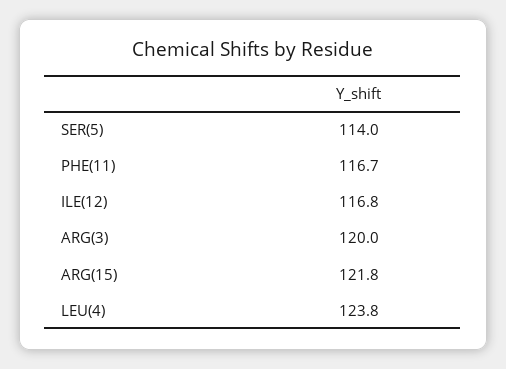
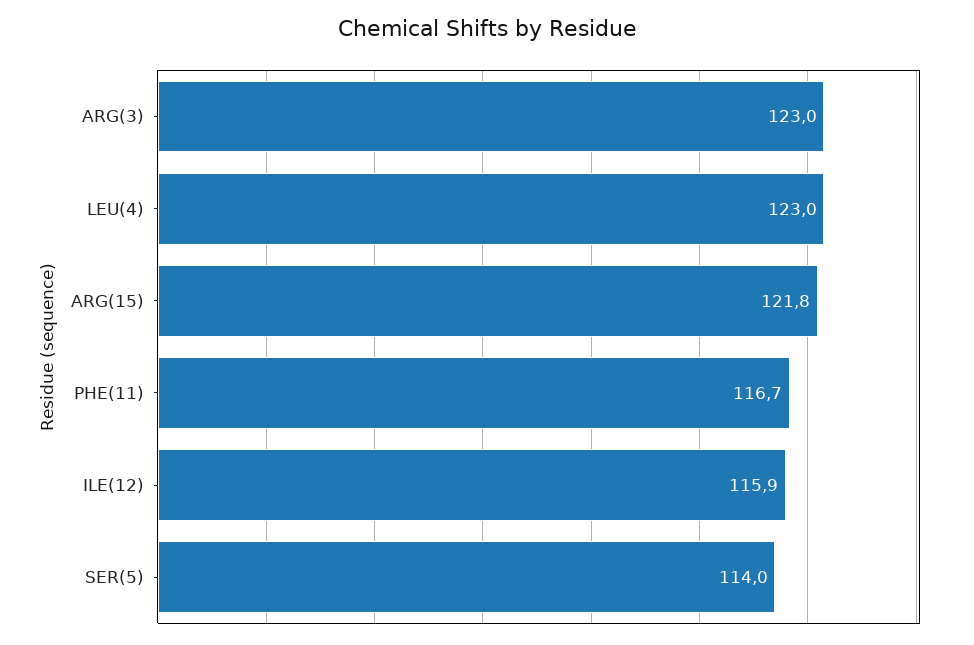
  {
    "SER(5)": 114,
    "PHE(11)": 116.7,
-   "ILE(12)": 116.8,
+   "ILE(12)": 115.9,
-   "ARG(3)": 120,
+   "ARG(3)": 123,
    "ARG(15)": 121.8,
-   "LEU(4)": 123.8
+   "LEU(4)": 123
  }

